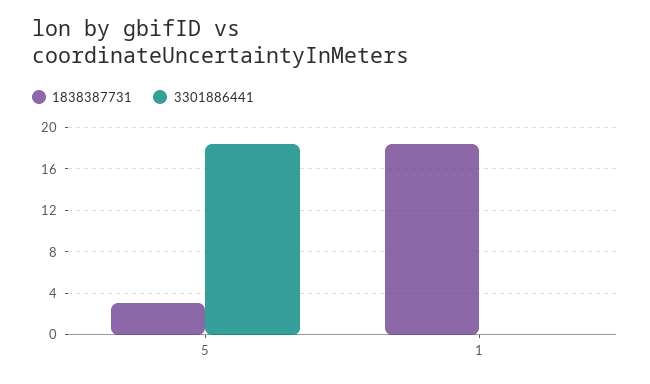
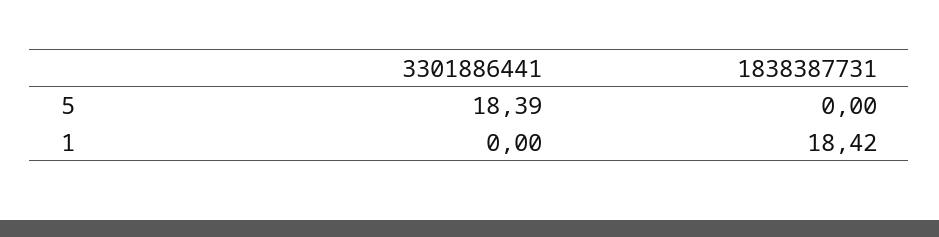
  {
    "1838387731": {
-     "5": 3,
+     "5": 0,
      "1": 18.42
    },
    "3301886441": {
      "5": 18.39,
      "1": 0
    }
  }

